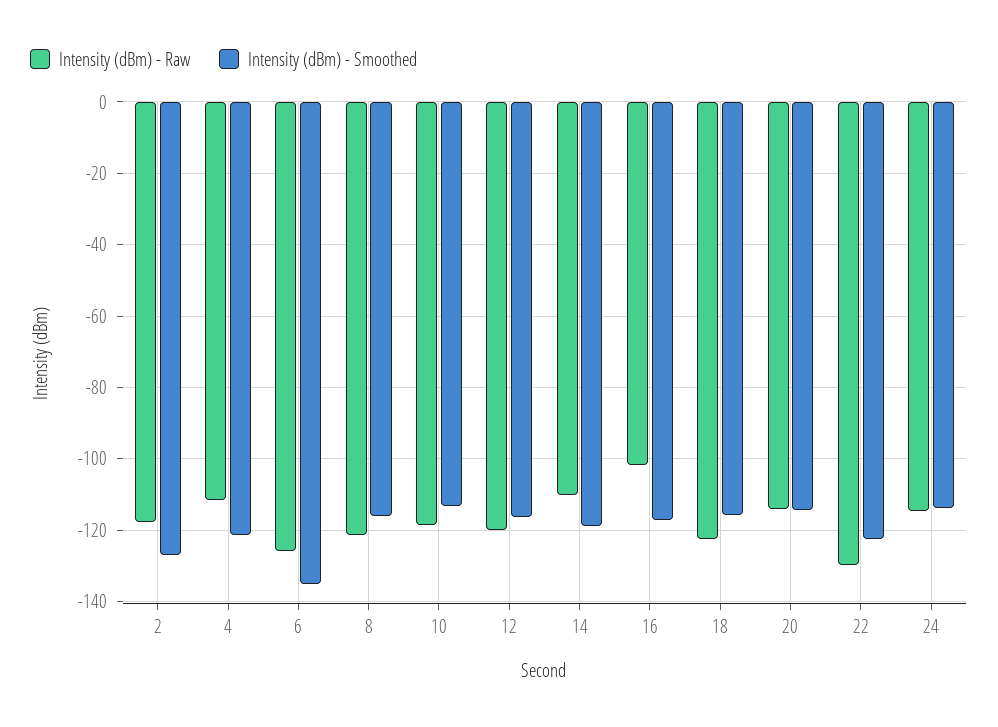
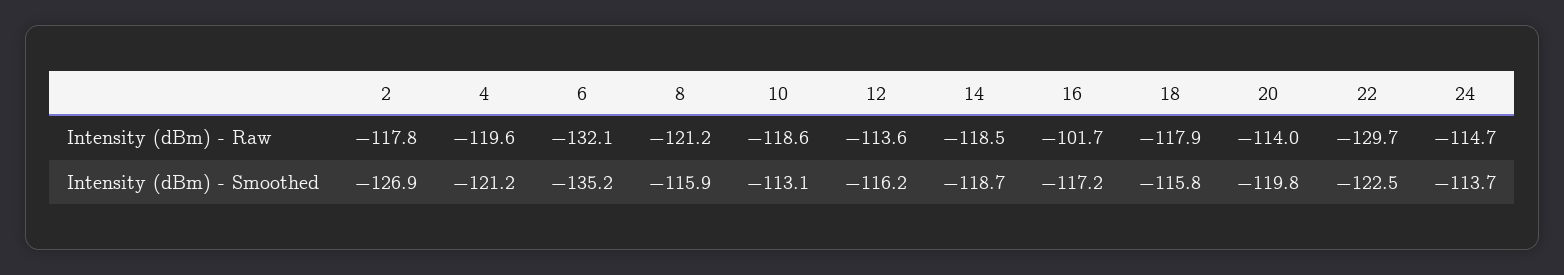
  {
    "Intensity (dBm) - Raw": {
      "2": -117.8,
-     "4": -112,
+     "4": -119.6,
-     "6": -126,
+     "6": -132.1,
      "8": -121.2,
      "10": -118.6,
-     "12": -120,
+     "12": -113.6,
-     "14": -110,
+     "14": -118.5,
      "16": -101.7,
-     "18": -122,
+     "18": -117.9,
      "20": -114,
      "22": -129.7,
      "24": -114.7
    },
    "Intensity (dBm) - Smoothed": {
      "2": -126.9,
      "4": -121.2,
      "6": -135.2,
      "8": -115.9,
      "10": -113.1,
      "12": -116.2,
      "14": -118.7,
      "16": -117.2,
      "18": -115.8,
-     "20": -114,
+     "20": -119.8,
      "22": -122.5,
      "24": -113.7
    }
  }

